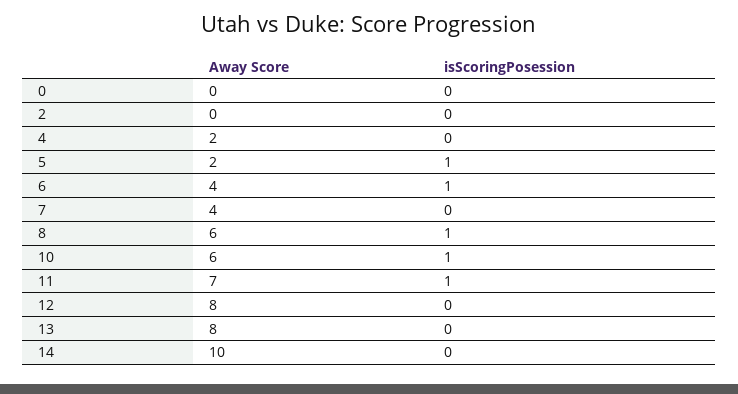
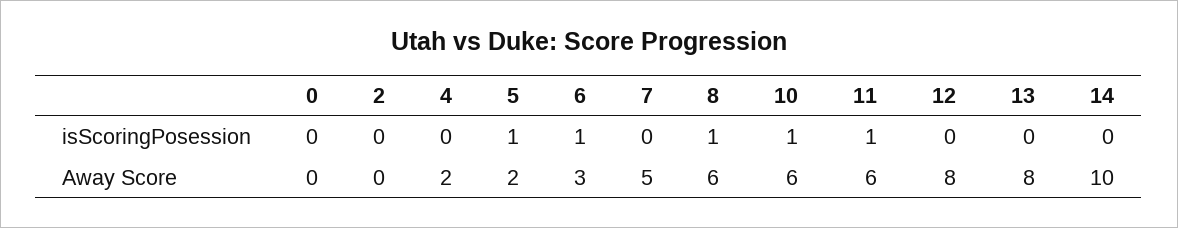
  {
    "Away Score": {
      "0": 0,
      "2": 0,
      "4": 2,
      "5": 2,
-     "6": 4,
+     "6": 3,
-     "7": 4,
+     "7": 5,
      "8": 6,
      "10": 6,
-     "11": 7,
+     "11": 6,
      "12": 8,
      "13": 8,
      "14": 10
    },
    "isScoringPosession": {
      "0": 0,
      "2": 0,
      "4": 0,
      "5": 1,
      "6": 1,
      "7": 0,
      "8": 1,
      "10": 1,
      "11": 1,
      "12": 0,
      "13": 0,
      "14": 0
    }
  }

